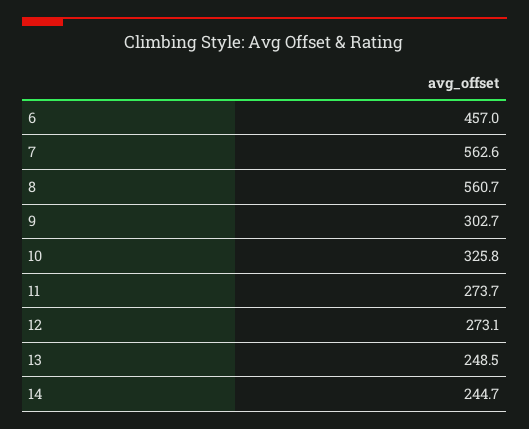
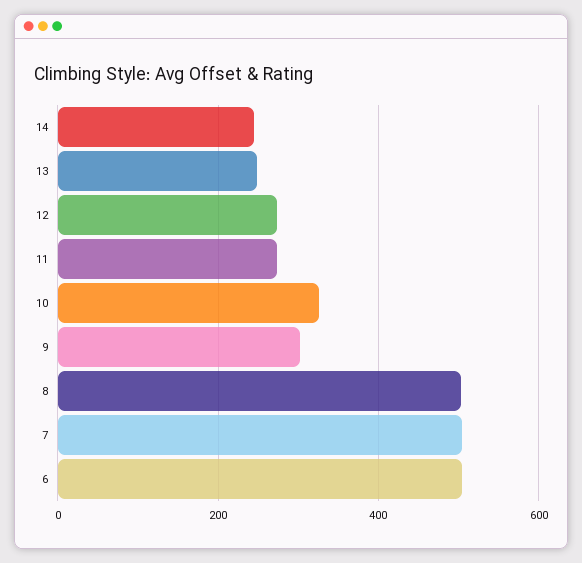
  {
-   "6": 457,
+   "6": 500,
-   "7": 562.6,
+   "7": 500,
-   "8": 560.7,
+   "8": 500,
    "9": 302.7,
    "10": 325.8,
    "11": 273.7,
    "12": 273.1,
    "13": 248.5,
    "14": 244.7
  }

